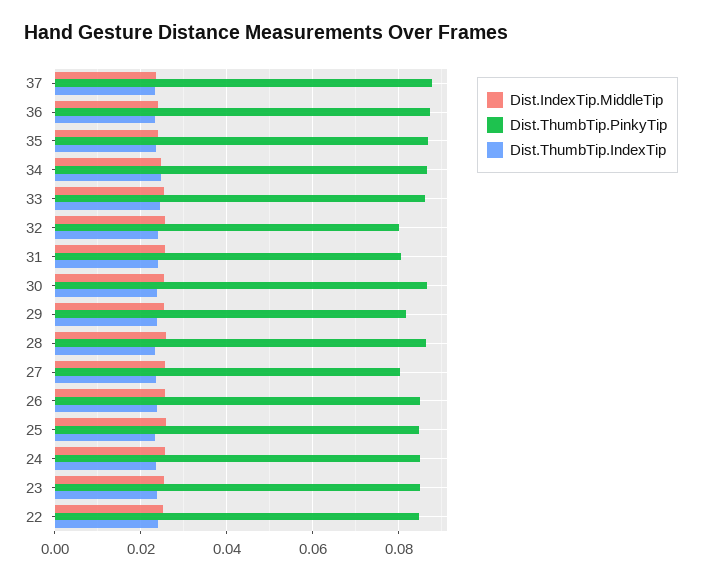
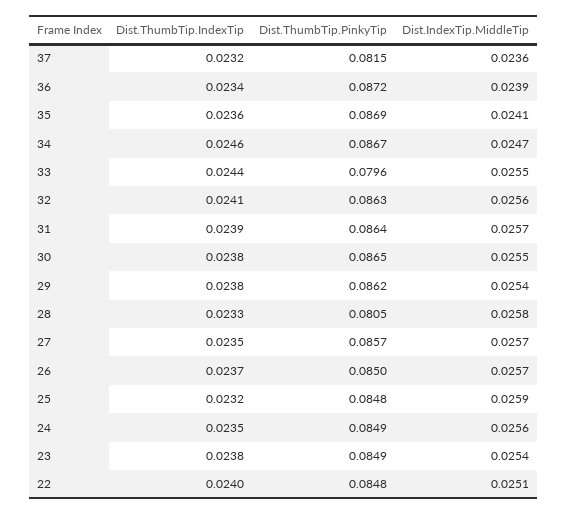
  {
    "Dist.IndexTip.MiddleTip": {
      "37": 0.0236,
      "36": 0.0239,
      "35": 0.0241,
      "34": 0.0247,
      "33": 0.0255,
      "32": 0.0256,
      "31": 0.0257,
      "30": 0.0255,
      "29": 0.0254,
      "28": 0.0258,
      "27": 0.0257,
      "26": 0.0257,
      "25": 0.0259,
      "24": 0.0256,
      "23": 0.0254,
      "22": 0.0251
    },
    "Dist.ThumbTip.PinkyTip": {
-     "37": 0.088,
+     "37": 0.0815,
      "36": 0.0872,
      "35": 0.0869,
      "34": 0.0867,
-     "33": 0.086,
+     "33": 0.0796,
-     "32": 0.08,
+     "32": 0.0863,
-     "31": 0.08,
+     "31": 0.0864,
      "30": 0.0865,
-     "29": 0.082,
+     "29": 0.0862,
-     "28": 0.086,
+     "28": 0.0805,
-     "27": 0.08,
+     "27": 0.0857,
      "26": 0.085,
      "25": 0.0848,
      "24": 0.0849,
      "23": 0.0849,
      "22": 0.0848
    },
    "Dist.ThumbTip.IndexTip": {
      "37": 0.0232,
      "36": 0.0234,
      "35": 0.0236,
      "34": 0.0246,
      "33": 0.0244,
      "32": 0.0241,
      "31": 0.0239,
      "30": 0.0238,
      "29": 0.0238,
      "28": 0.0233,
      "27": 0.0235,
      "26": 0.0237,
      "25": 0.0232,
      "24": 0.0235,
      "23": 0.0238,
      "22": 0.024
    }
  }

